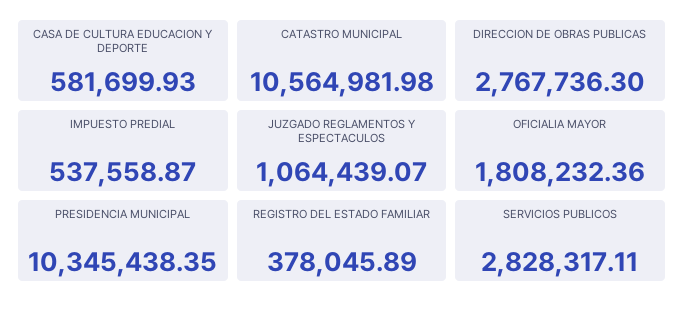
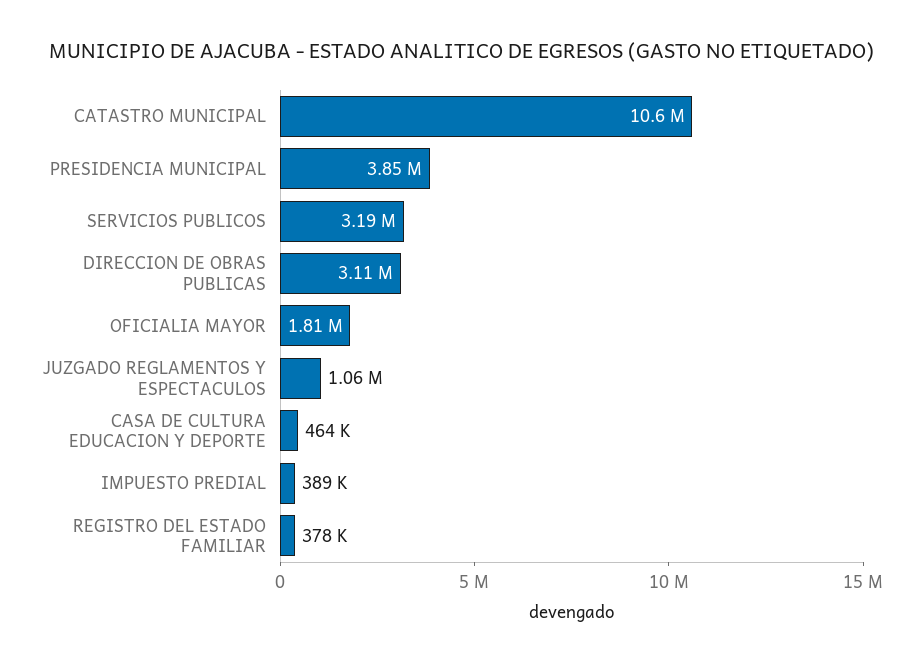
  {
-   "CASA DE CULTURA EDUCACION Y DEPORTE": 581699.93,
+   "CASA DE CULTURA EDUCACION Y DEPORTE": 464000,
    "CATASTRO MUNICIPAL": 10564981.98,
-   "DIRECCION DE OBRAS PUBLICAS": 2767736.3,
+   "DIRECCION DE OBRAS PUBLICAS": 3110000,
-   "IMPUESTO PREDIAL": 537558.87,
+   "IMPUESTO PREDIAL": 389000,
    "JUZGADO REGLAMENTOS Y ESPECTACULOS": 1064439.07,
    "OFICIALIA MAYOR": 1808232.36,
-   "PRESIDENCIA MUNICIPAL": 10345438.35,
+   "PRESIDENCIA MUNICIPAL": 3850000,
    "REGISTRO DEL ESTADO FAMILIAR": 378045.89,
-   "SERVICIOS PUBLICOS": 2828317.11
+   "SERVICIOS PUBLICOS": 3190000
  }

